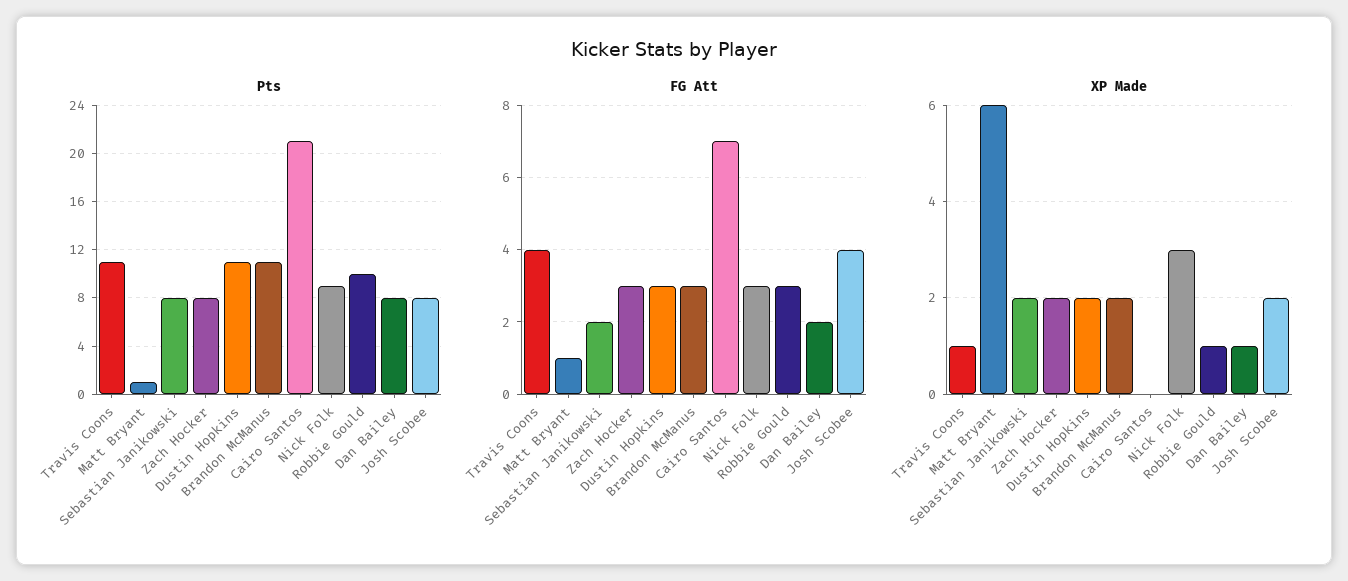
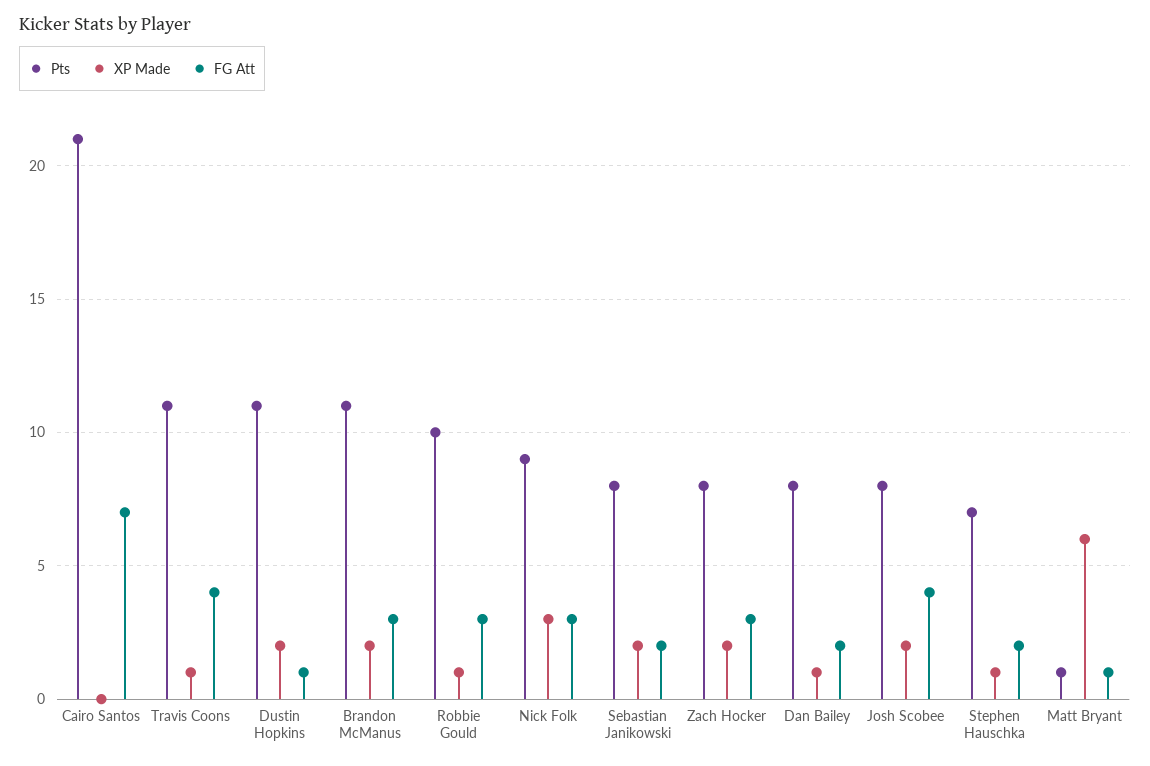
  {
    "Pts": {
      "Travis Coons": 11,
      "Matt Bryant": 1,
      "Sebastian Janikowski": 8,
      "Zach Hocker": 8,
      "Dustin Hopkins": 11,
      "Brandon McManus": 11,
      "Cairo Santos": 21,
      "Nick Folk": 9,
      "Robbie Gould": 10,
      "Dan Bailey": 8,
-     "Josh Scobee": 8
+     "Josh Scobee": 8,
+     "Stephen Hauschka": 7
    },
    "FG Att": {
      "Travis Coons": 4,
      "Matt Bryant": 1,
      "Sebastian Janikowski": 2,
      "Zach Hocker": 3,
-     "Dustin Hopkins": 3,
+     "Dustin Hopkins": 1,
      "Brandon McManus": 3,
      "Cairo Santos": 7,
      "Nick Folk": 3,
      "Robbie Gould": 3,
      "Dan Bailey": 2,
-     "Josh Scobee": 4
+     "Josh Scobee": 4,
+     "Stephen Hauschka": 2
    },
    "XP Made": {
      "Travis Coons": 1,
      "Matt Bryant": 6,
      "Sebastian Janikowski": 2,
      "Zach Hocker": 2,
      "Dustin Hopkins": 2,
      "Brandon McManus": 2,
      "Cairo Santos": 0,
      "Nick Folk": 3,
      "Robbie Gould": 1,
      "Dan Bailey": 1,
-     "Josh Scobee": 2
+     "Josh Scobee": 2,
+     "Stephen Hauschka": 1
    }
  }

